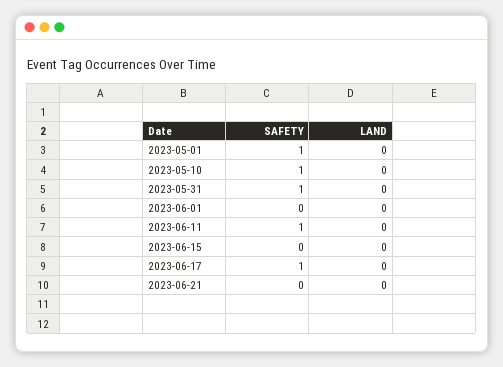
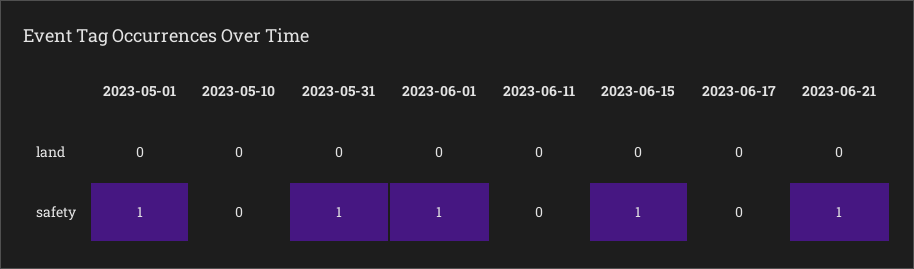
  {
    "SAFETY": {
      "2023-05-01": 1,
-     "2023-05-10": 1,
+     "2023-05-10": 0,
      "2023-05-31": 1,
-     "2023-06-01": 0,
+     "2023-06-01": 1,
-     "2023-06-11": 1,
+     "2023-06-11": 0,
-     "2023-06-15": 0,
+     "2023-06-15": 1,
-     "2023-06-17": 1,
+     "2023-06-17": 0,
-     "2023-06-21": 0
+     "2023-06-21": 1
    },
    "LAND": {
      "2023-05-01": 0,
      "2023-05-10": 0,
      "2023-05-31": 0,
      "2023-06-01": 0,
      "2023-06-11": 0,
      "2023-06-15": 0,
      "2023-06-17": 0,
      "2023-06-21": 0
    }
  }

